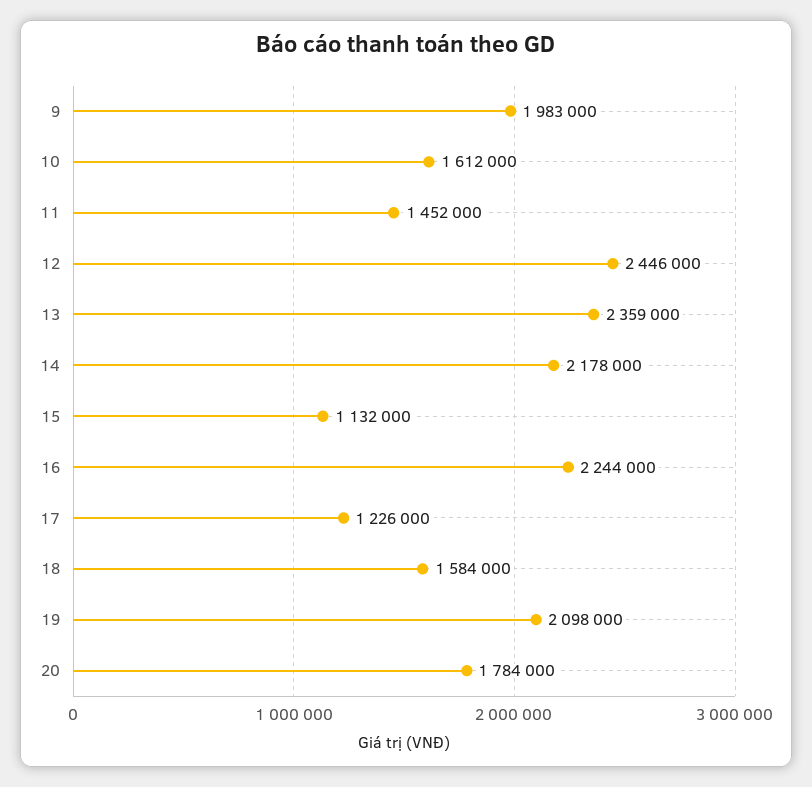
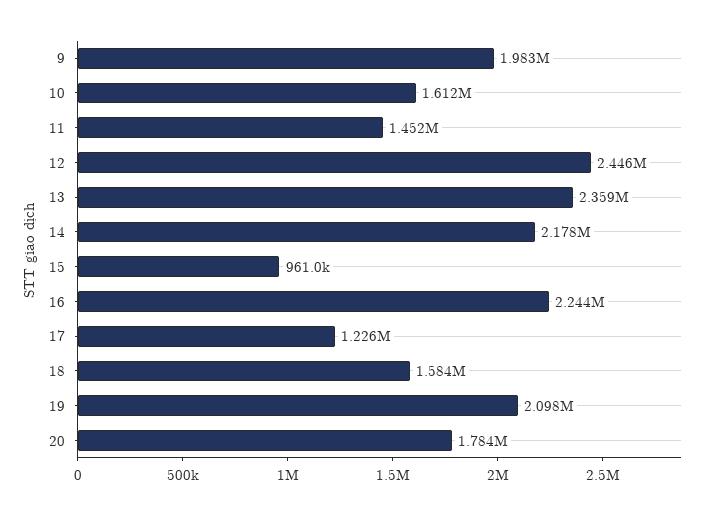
  {
    "9": 1983000,
    "10": 1612000,
    "11": 1452000,
    "12": 2446000,
    "13": 2359000,
    "14": 2178000,
-   "15": 1132000,
+   "15": 961000,
    "16": 2244000,
    "17": 1226000,
    "18": 1584000,
    "19": 2098000,
    "20": 1784000
  }

